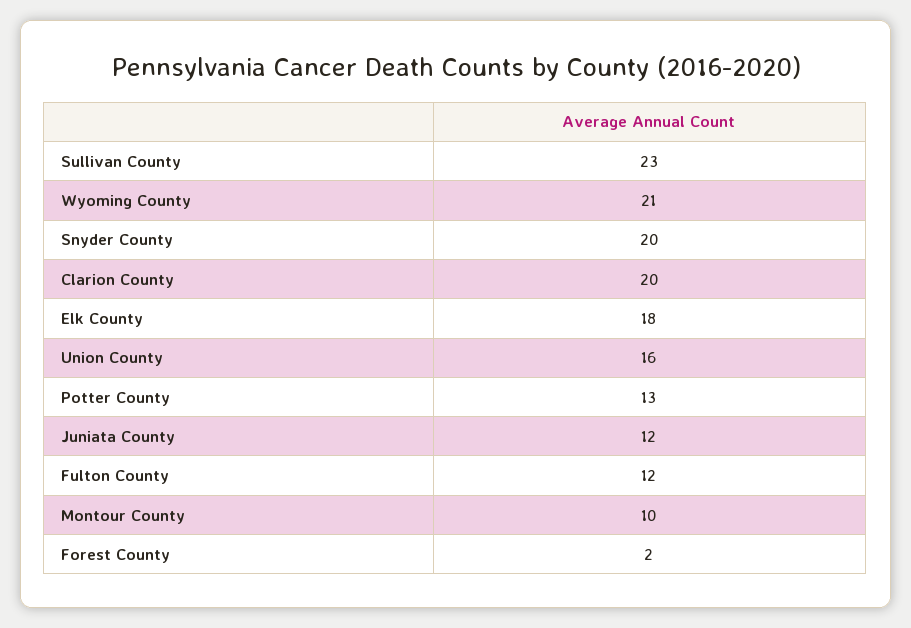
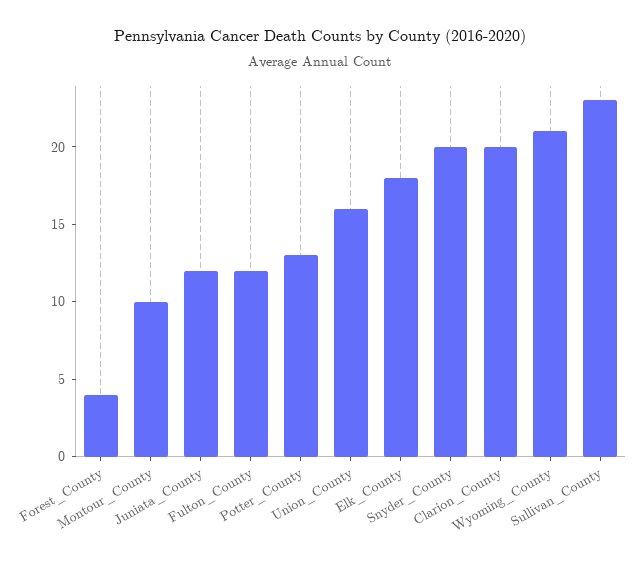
  {
    "Sullivan County": 23,
    "Wyoming County": 21,
    "Snyder County": 20,
    "Clarion County": 20,
    "Elk County": 18,
    "Union County": 16,
    "Potter County": 13,
    "Juniata County": 12,
    "Fulton County": 12,
    "Montour County": 10,
-   "Forest County": 2
+   "Forest County": 4
  }

